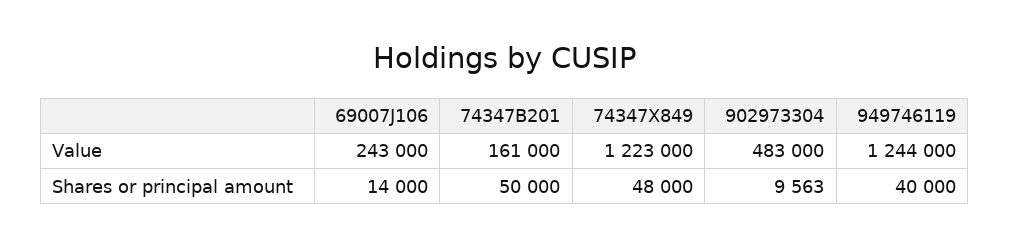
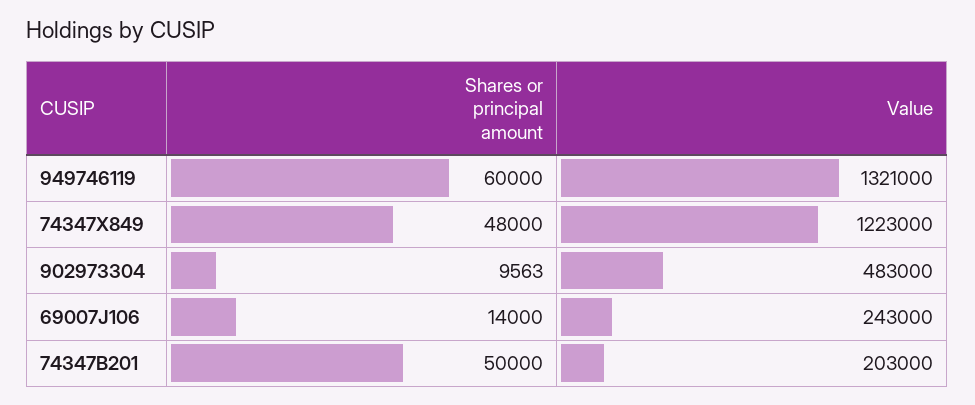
  {
    "69007J106": {
      "Value": 243000,
      "Shares or principal amount": 14000
    },
    "74347B201": {
-     "Value": 161000,
+     "Value": 203000,
      "Shares or principal amount": 50000
    },
    "74347X849": {
      "Value": 1223000,
      "Shares or principal amount": 48000
    },
    "902973304": {
      "Value": 483000,
      "Shares or principal amount": 9563
    },
    "949746119": {
-     "Value": 1244000,
+     "Value": 1321000,
-     "Shares or principal amount": 40000
+     "Shares or principal amount": 60000
    }
  }

